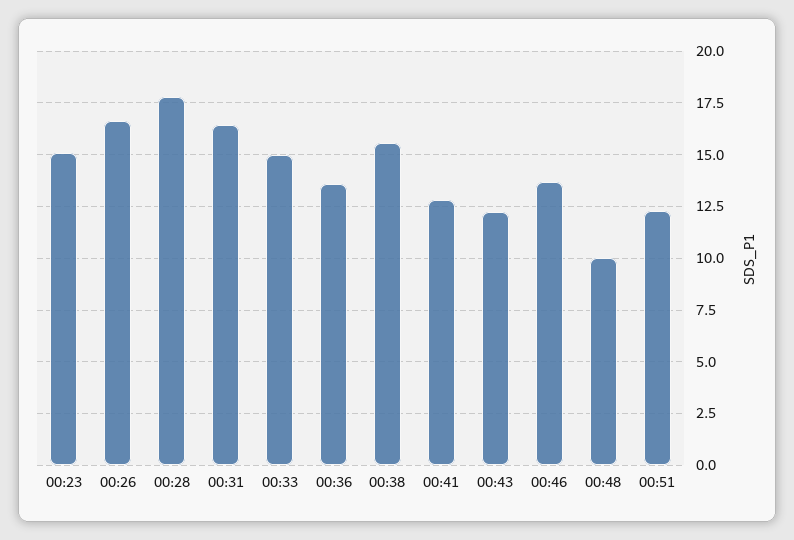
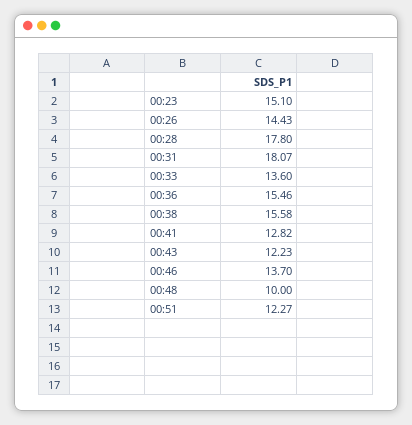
  {
    "00:23": 15.1,
-   "00:26": 16.5,
+   "00:26": 14.43,
    "00:28": 17.8,
-   "00:31": 16.5,
+   "00:31": 18.07,
-   "00:33": 15,
+   "00:33": 13.6,
-   "00:36": 13.5,
+   "00:36": 15.46,
    "00:38": 15.58,
    "00:41": 12.82,
    "00:43": 12.23,
    "00:46": 13.7,
    "00:48": 10,
    "00:51": 12.27
  }

